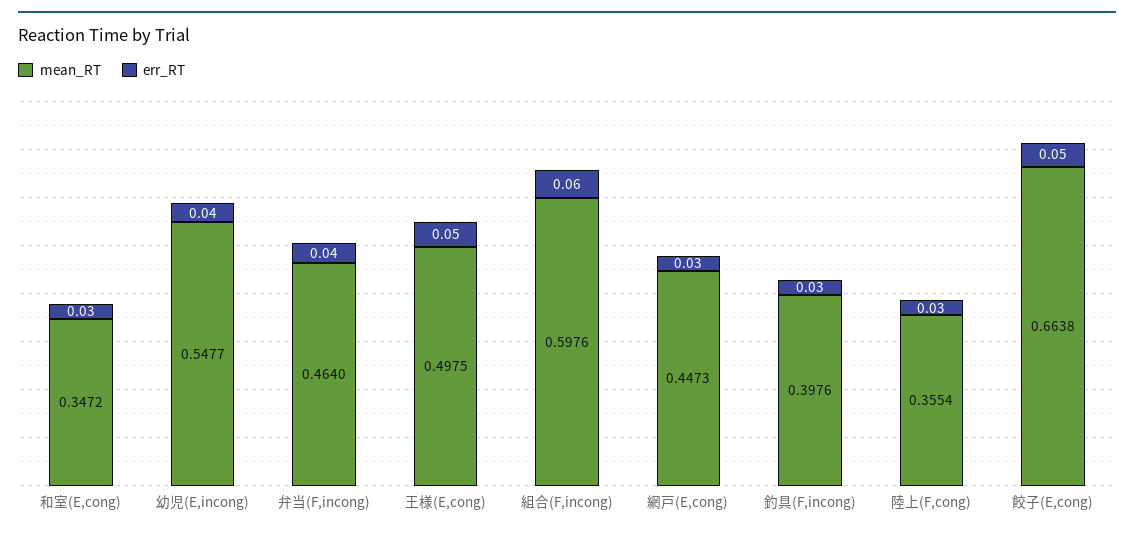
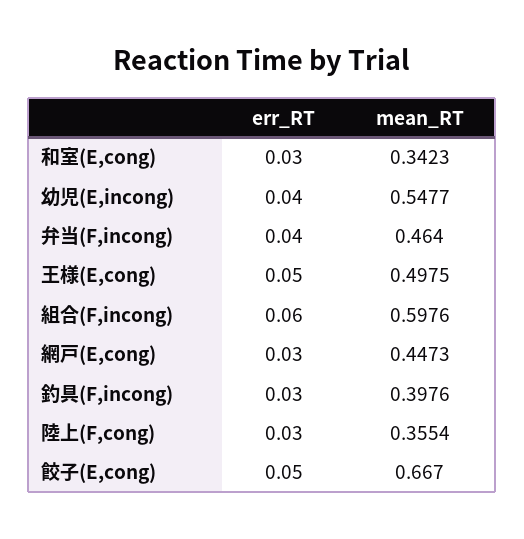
  {
    "mean_RT": {
-     "和室(E,cong)": 0.3472,
+     "和室(E,cong)": 0.3423,
      "幼児(E,incong)": 0.5477,
      "弁当(F,incong)": 0.464,
      "王様(E,cong)": 0.4975,
      "組合(F,incong)": 0.5976,
      "網戸(E,cong)": 0.4473,
      "釣具(F,incong)": 0.3976,
      "陸上(F,cong)": 0.3554,
-     "餃子(E,cong)": 0.6638
+     "餃子(E,cong)": 0.667
    },
    "err_RT": {
      "和室(E,cong)": 0.03,
      "幼児(E,incong)": 0.04,
      "弁当(F,incong)": 0.04,
      "王様(E,cong)": 0.05,
      "組合(F,incong)": 0.06,
      "網戸(E,cong)": 0.03,
      "釣具(F,incong)": 0.03,
      "陸上(F,cong)": 0.03,
      "餃子(E,cong)": 0.05
    }
  }

